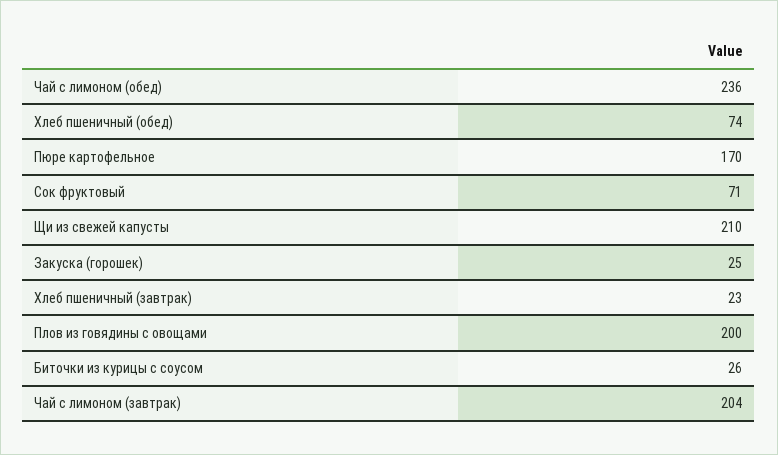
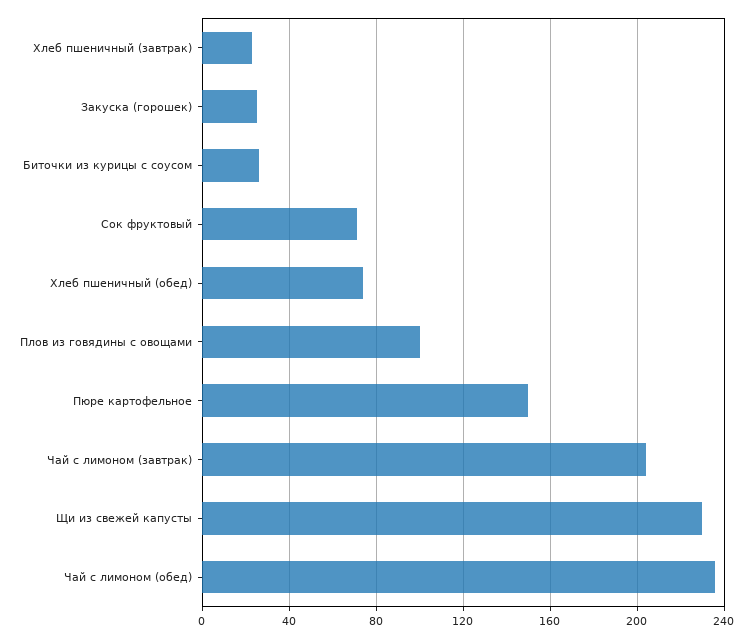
  {
    "Чай с лимоном (обед)": 236,
    "Хлеб пшеничный (обед)": 74,
-   "Пюре картофельное": 170,
+   "Пюре картофельное": 150,
    "Сок фруктовый": 71,
-   "Щи из свежей капусты": 210,
+   "Щи из свежей капусты": 230,
    "Закуска (горошек)": 25,
    "Хлеб пшеничный (завтрак)": 23,
-   "Плов из говядины с овощами": 200,
+   "Плов из говядины с овощами": 100,
    "Биточки из курицы с соусом": 26,
    "Чай с лимоном (завтрак)": 204
  }

